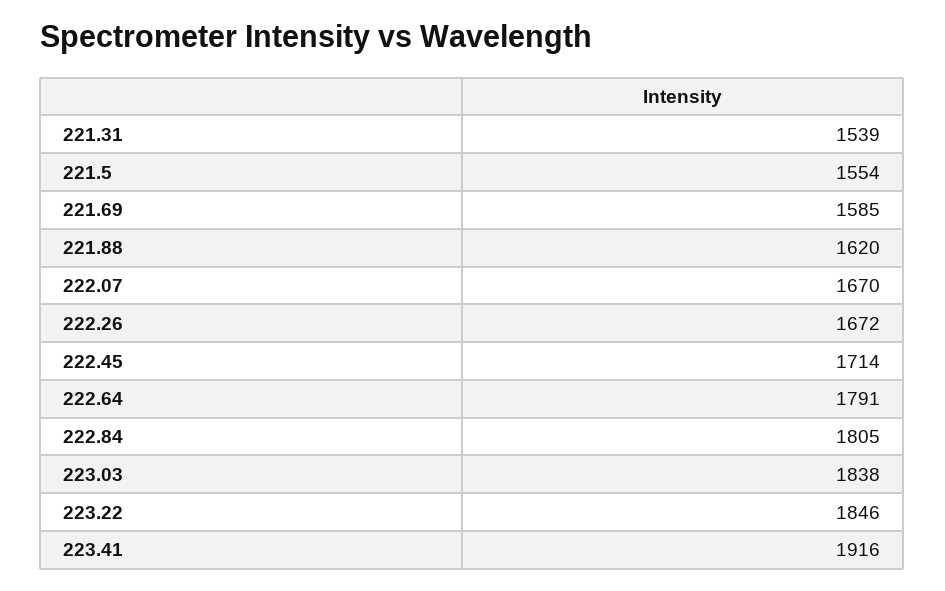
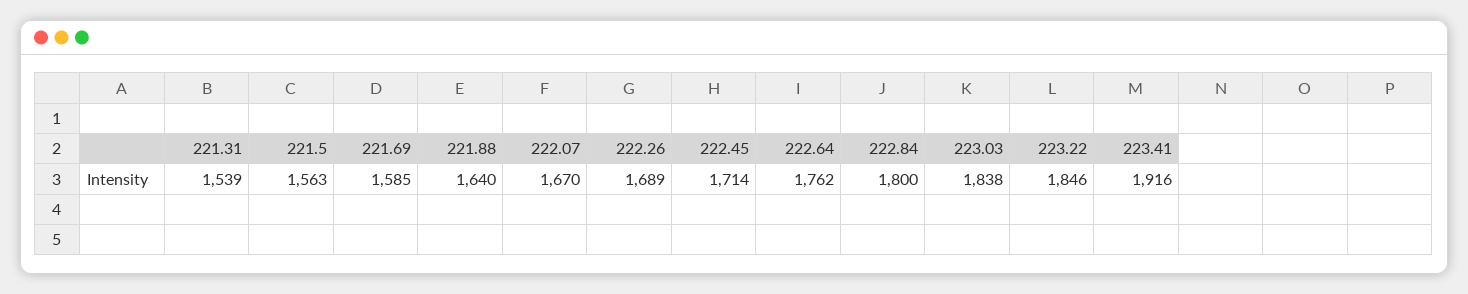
  {
    "221.31": 1539,
-   "221.5": 1554,
+   "221.5": 1563,
    "221.69": 1585,
-   "221.88": 1620,
+   "221.88": 1640,
    "222.07": 1670,
-   "222.26": 1672,
+   "222.26": 1689,
    "222.45": 1714,
-   "222.64": 1791,
+   "222.64": 1762,
-   "222.84": 1805,
+   "222.84": 1800,
    "223.03": 1838,
    "223.22": 1846,
    "223.41": 1916
  }

